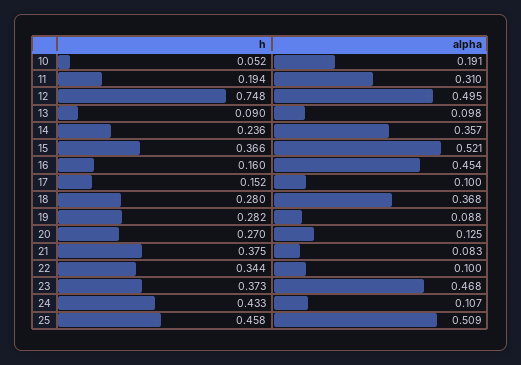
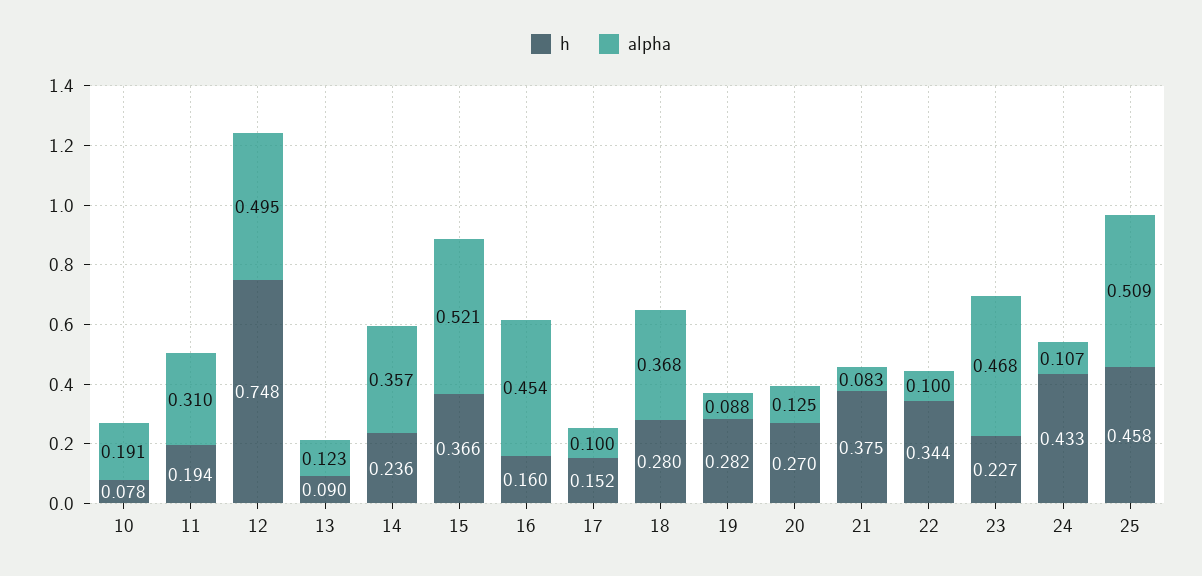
  {
    "h": {
-     "10": 0.052,
+     "10": 0.078,
      "11": 0.194,
      "12": 0.748,
      "13": 0.09,
      "14": 0.236,
      "15": 0.366,
      "16": 0.16,
      "17": 0.152,
      "18": 0.28,
      "19": 0.282,
      "20": 0.27,
      "21": 0.375,
      "22": 0.344,
-     "23": 0.373,
+     "23": 0.227,
      "24": 0.433,
      "25": 0.458
    },
    "alpha": {
      "10": 0.191,
      "11": 0.31,
      "12": 0.495,
-     "13": 0.098,
+     "13": 0.123,
      "14": 0.357,
      "15": 0.521,
      "16": 0.454,
      "17": 0.1,
      "18": 0.368,
      "19": 0.088,
      "20": 0.125,
      "21": 0.083,
      "22": 0.1,
      "23": 0.468,
      "24": 0.107,
      "25": 0.509
    }
  }

